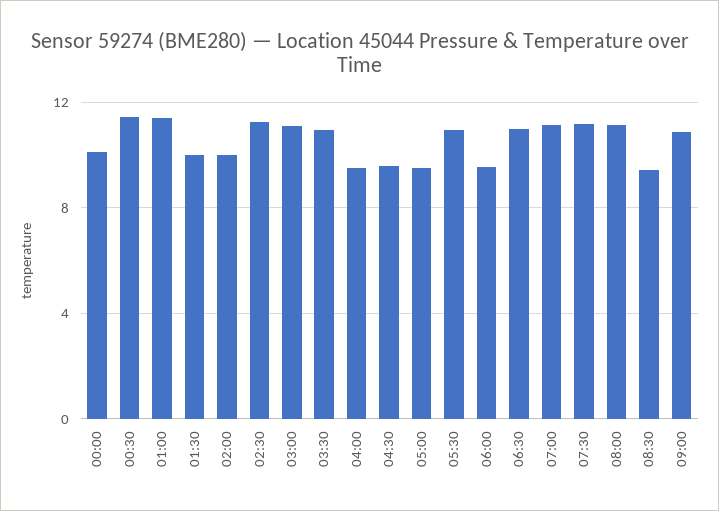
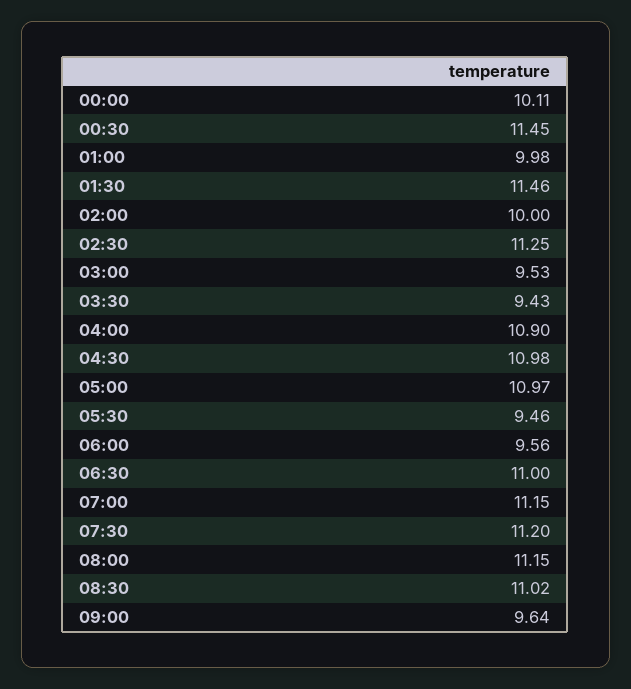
  {
    "00:00": 10.11,
    "00:30": 11.45,
-   "01:00": 11.5,
+   "01:00": 9.98,
-   "01:30": 10,
+   "01:30": 11.46,
    "02:00": 10,
    "02:30": 11.25,
-   "03:00": 11,
+   "03:00": 9.53,
-   "03:30": 11,
+   "03:30": 9.43,
-   "04:00": 9.5,
+   "04:00": 10.9,
-   "04:30": 9.5,
+   "04:30": 10.98,
-   "05:00": 9.5,
+   "05:00": 10.97,
-   "05:30": 11,
+   "05:30": 9.46,
    "06:00": 9.56,
    "06:30": 11,
    "07:00": 11.15,
    "07:30": 11.2,
    "08:00": 11.15,
-   "08:30": 9.5,
+   "08:30": 11.02,
-   "09:00": 11
+   "09:00": 9.64
  }

